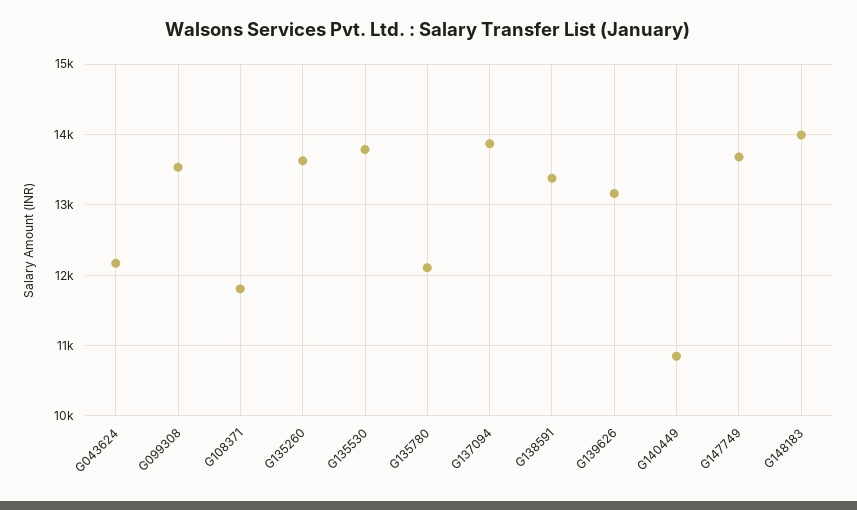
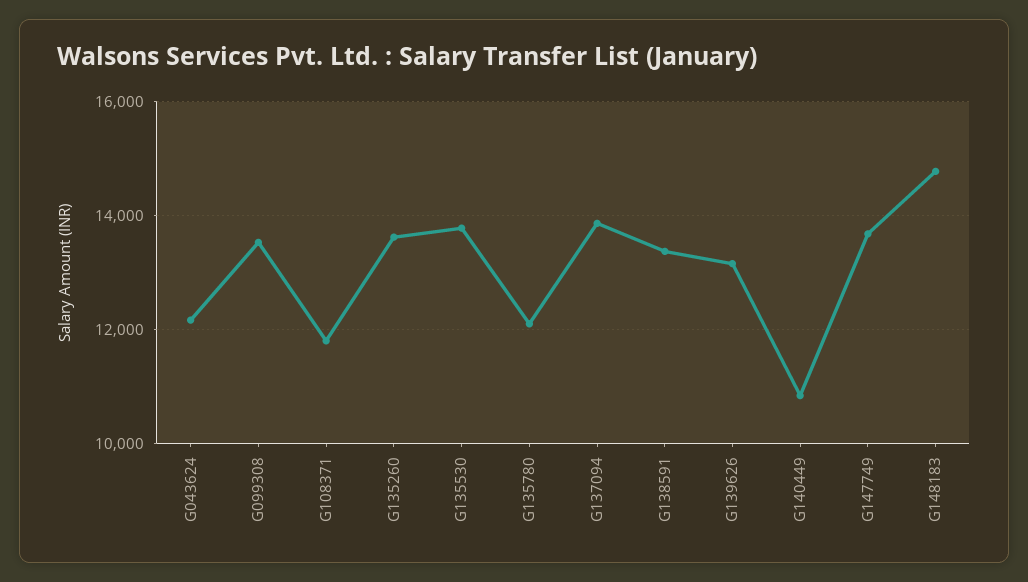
  {
    "G043624": 12200,
    "G099308": 13500,
    "G108371": 11800,
    "G135260": 13600,
    "G135530": 13800,
    "G135780": 12100,
    "G137094": 13900,
    "G138591": 13400,
    "G139626": 13200,
    "G140449": 10800,
    "G147749": 13700,
-   "G148183": 14000
+   "G148183": 14800
  }

